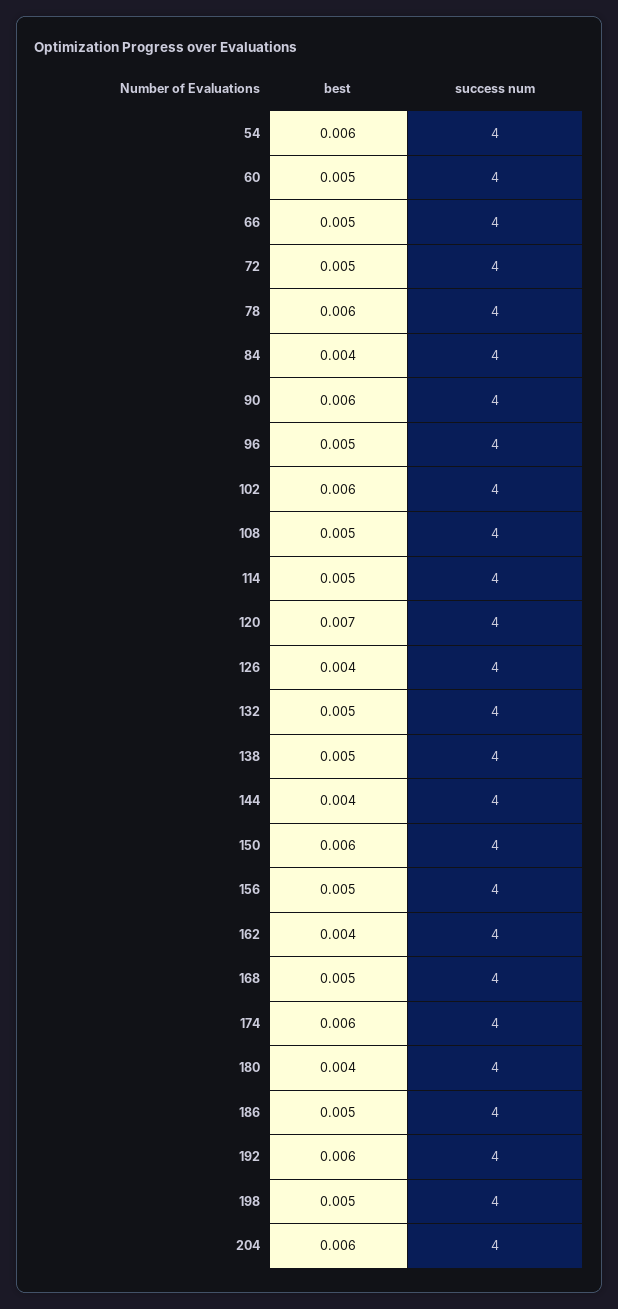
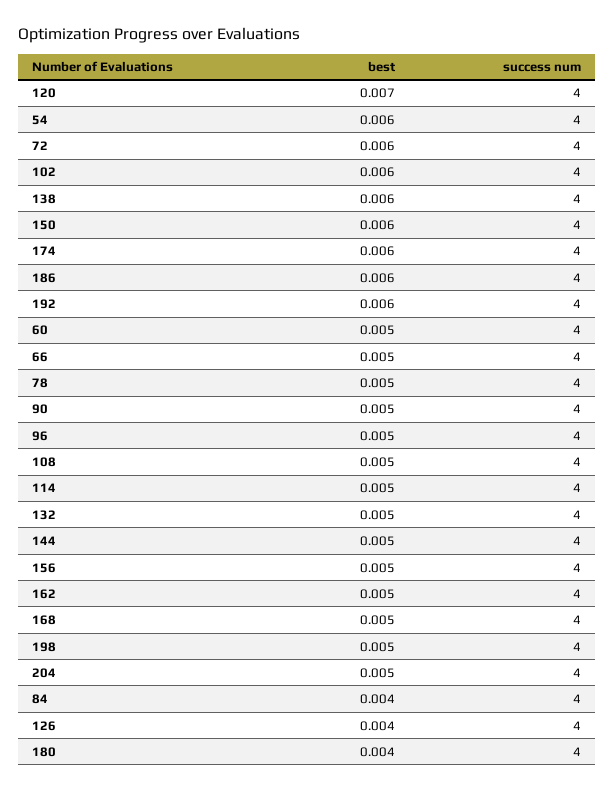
  {
    "best": {
      "54": 0.006,
      "60": 0.005,
      "66": 0.005,
-     "72": 0.005,
+     "72": 0.006,
-     "78": 0.006,
+     "78": 0.005,
      "84": 0.004,
-     "90": 0.006,
+     "90": 0.005,
      "96": 0.005,
      "102": 0.006,
      "108": 0.005,
      "114": 0.005,
      "120": 0.007,
      "126": 0.004,
      "132": 0.005,
-     "138": 0.005,
+     "138": 0.006,
-     "144": 0.004,
+     "144": 0.005,
      "150": 0.006,
      "156": 0.005,
-     "162": 0.004,
+     "162": 0.005,
      "168": 0.005,
      "174": 0.006,
      "180": 0.004,
-     "186": 0.005,
+     "186": 0.006,
      "192": 0.006,
      "198": 0.005,
-     "204": 0.006
+     "204": 0.005
    },
    "success num": {
      "54": 4,
      "60": 4,
      "66": 4,
      "72": 4,
      "78": 4,
      "84": 4,
      "90": 4,
      "96": 4,
      "102": 4,
      "108": 4,
      "114": 4,
      "120": 4,
      "126": 4,
      "132": 4,
      "138": 4,
      "144": 4,
      "150": 4,
      "156": 4,
      "162": 4,
      "168": 4,
      "174": 4,
      "180": 4,
      "186": 4,
      "192": 4,
      "198": 4,
      "204": 4
    }
  }

